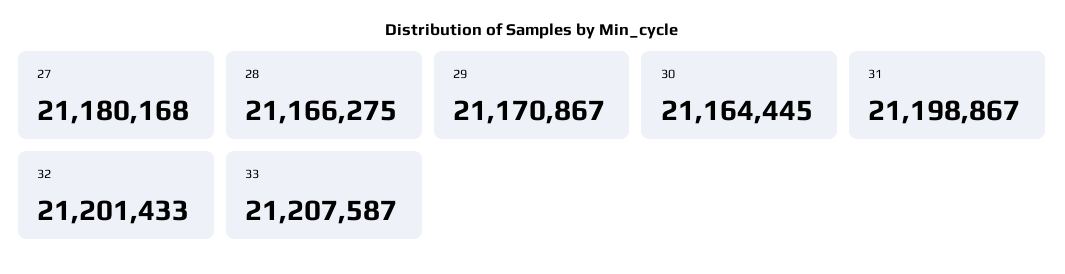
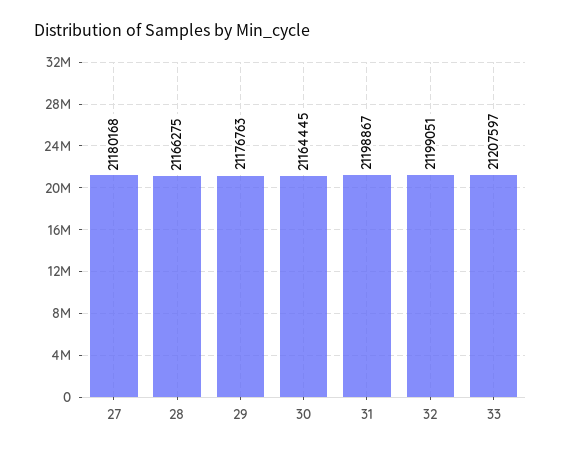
  {
    "27": 21180168,
    "28": 21166275,
-   "29": 21170867,
+   "29": 21176763,
    "30": 21164445,
    "31": 21198867,
-   "32": 21201433,
+   "32": 21199051,
-   "33": 21207587
+   "33": 21207597
  }

